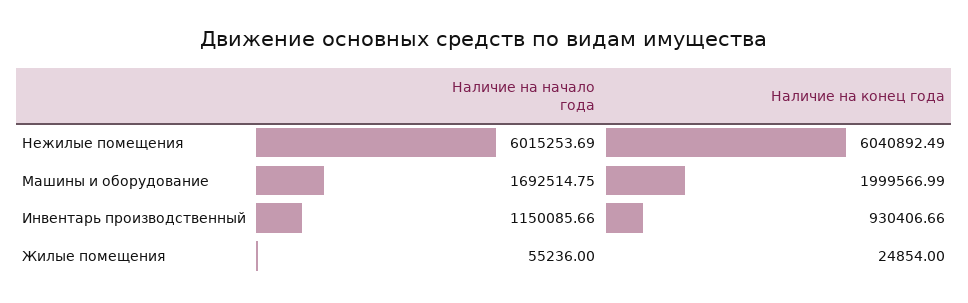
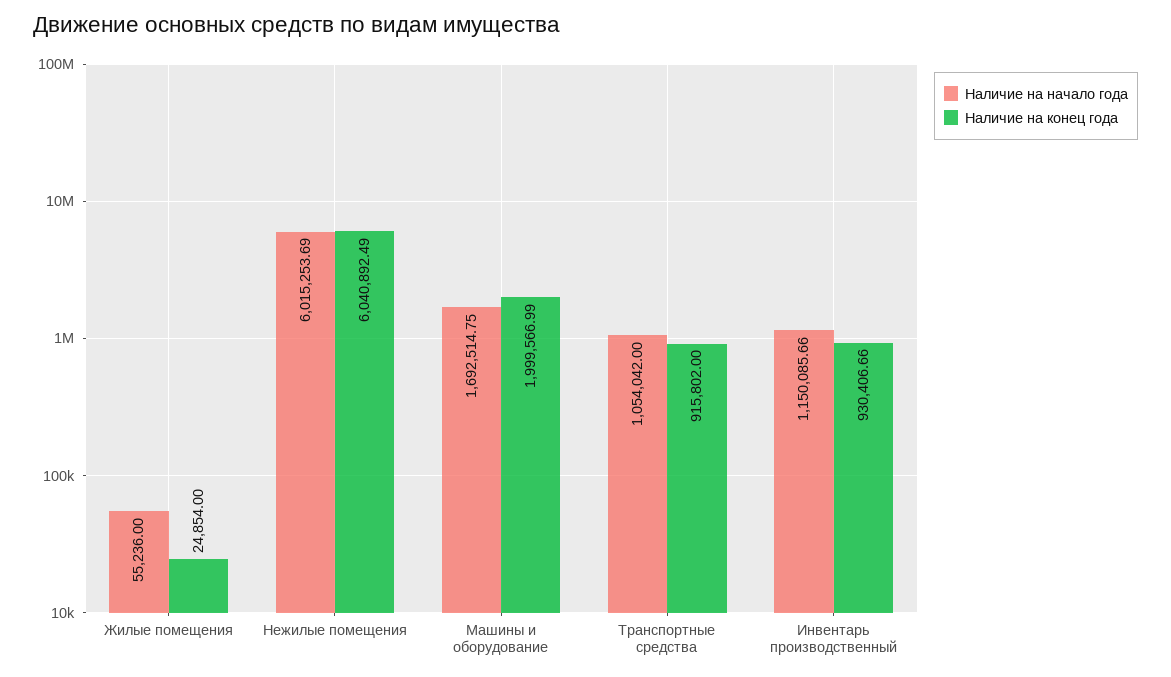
  {
    "Наличие на начало года": {
      "Нежилые помещения": 6015253.69,
      "Машины и оборудование": 1692514.75,
      "Инвентарь производственный": 1150085.66,
-     "Жилые помещения": 55236
+     "Жилые помещения": 55236,
+     "Транспортные средства": 1054042
    },
    "Наличие на конец года": {
      "Нежилые помещения": 6040892.49,
      "Машины и оборудование": 1999566.99,
      "Инвентарь производственный": 930406.66,
-     "Жилые помещения": 24854
+     "Жилые помещения": 24854,
+     "Транспортные средства": 915802
    }
  }

